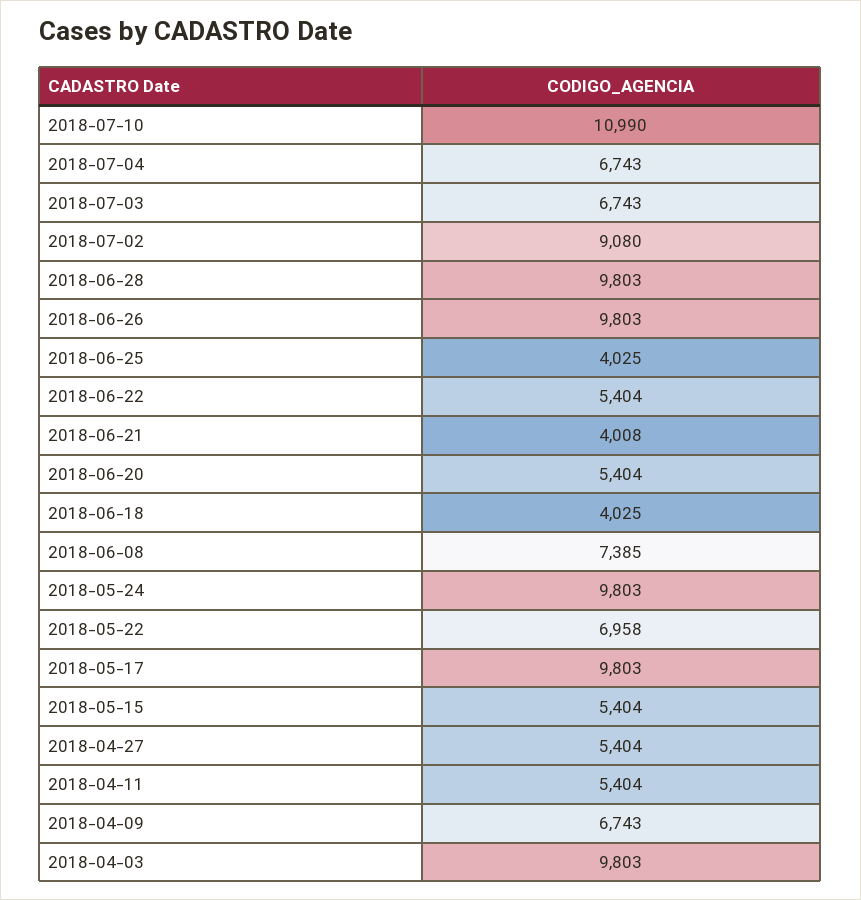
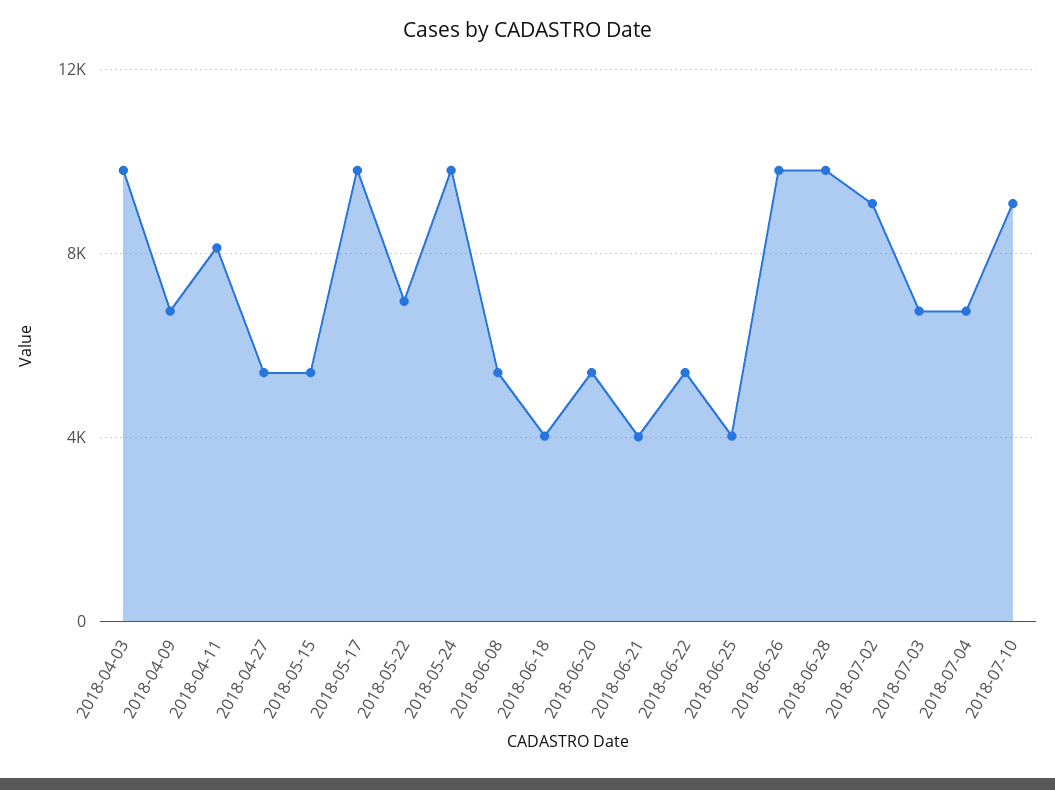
  {
-   "2018-07-10": 10990,
+   "2018-07-10": 9000,
    "2018-07-04": 6743,
    "2018-07-03": 6743,
    "2018-07-02": 9080,
    "2018-06-28": 9803,
    "2018-06-26": 9803,
    "2018-06-25": 4025,
    "2018-06-22": 5404,
    "2018-06-21": 4008,
    "2018-06-20": 5404,
    "2018-06-18": 4025,
-   "2018-06-08": 7385,
+   "2018-06-08": 5500,
    "2018-05-24": 9803,
    "2018-05-22": 6958,
    "2018-05-17": 9803,
    "2018-05-15": 5404,
    "2018-04-27": 5404,
-   "2018-04-11": 5404,
+   "2018-04-11": 8000,
    "2018-04-09": 6743,
    "2018-04-03": 9803
  }

